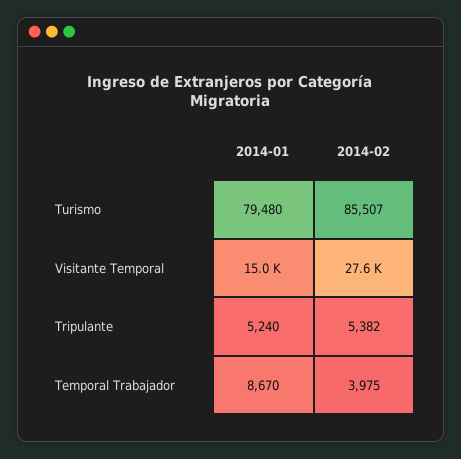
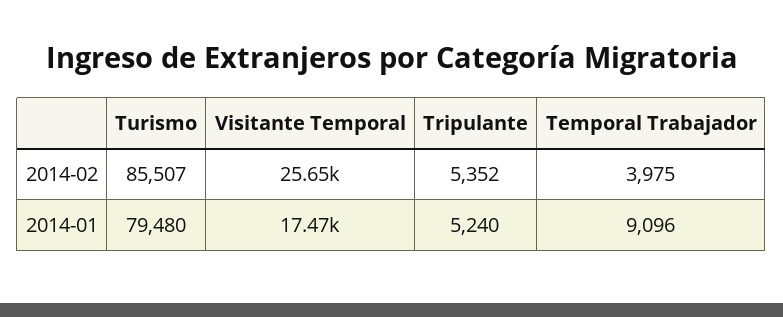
  {
    "2014-01": {
      "Turismo": 79480,
-     "Visitante Temporal": 15000,
+     "Visitante Temporal": 17470,
      "Tripulante": 5240,
-     "Temporal Trabajador": 8670
+     "Temporal Trabajador": 9096
    },
    "2014-02": {
      "Turismo": 85507,
-     "Visitante Temporal": 27600,
+     "Visitante Temporal": 25650,
-     "Tripulante": 5382,
+     "Tripulante": 5352,
      "Temporal Trabajador": 3975
    }
  }

